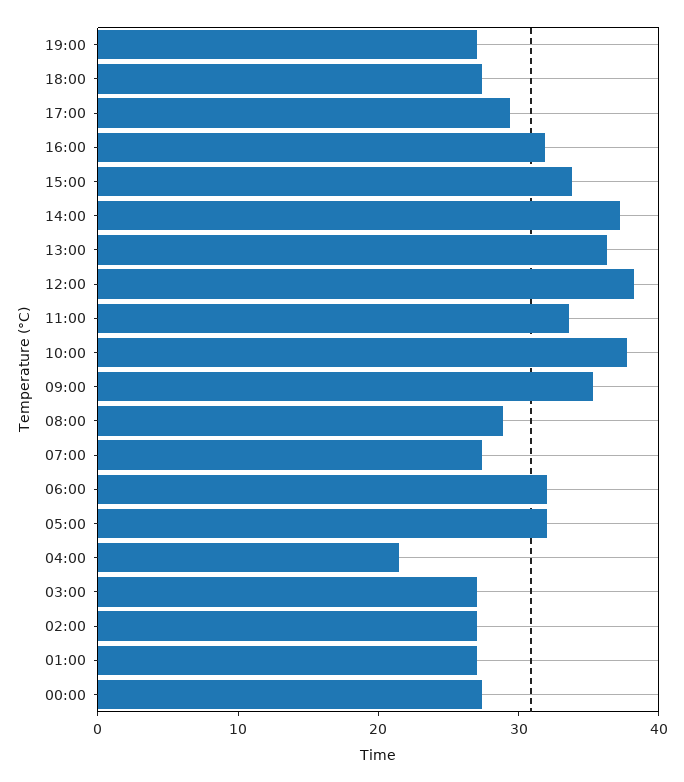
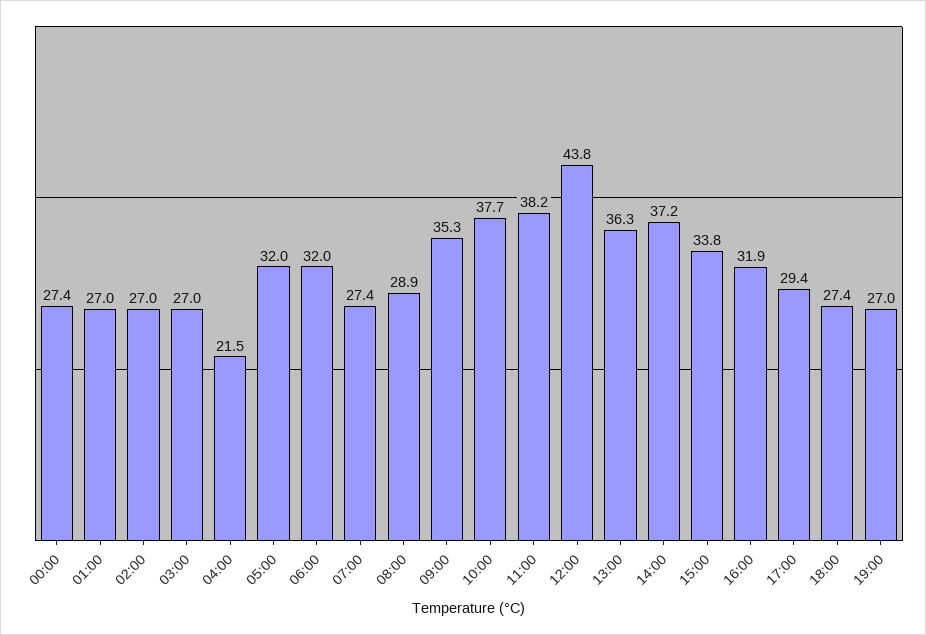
  {
    "19:00": 27,
    "18:00": 27.4,
    "17:00": 29.4,
    "16:00": 31.9,
    "15:00": 33.8,
    "14:00": 37.2,
    "13:00": 36.3,
-   "12:00": 38,
+   "12:00": 43.8,
-   "11:00": 34,
+   "11:00": 38.2,
    "10:00": 37.7,
    "09:00": 35.3,
    "08:00": 28.9,
    "07:00": 27.4,
    "06:00": 32,
    "05:00": 32,
    "04:00": 21.5,
    "03:00": 27,
    "02:00": 27,
    "01:00": 27,
    "00:00": 27.4
  }

